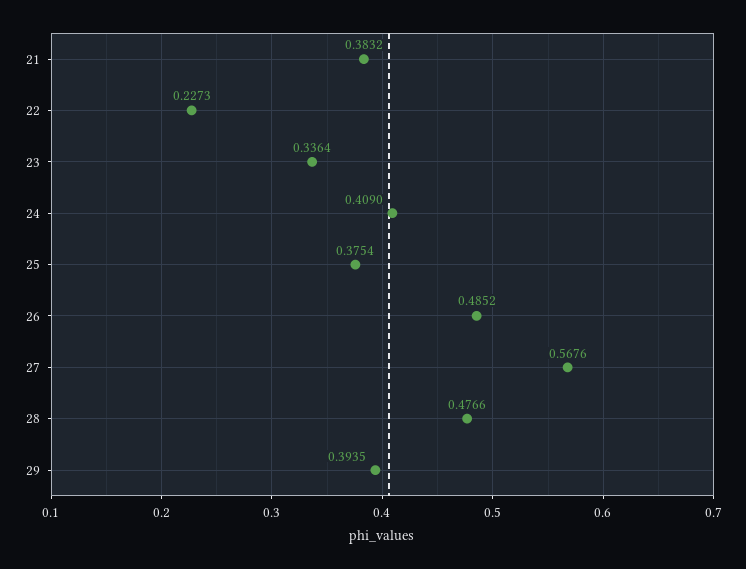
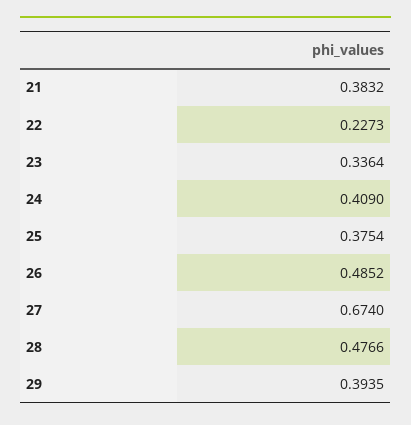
  {
    "21": 0.3832,
    "22": 0.2273,
    "23": 0.3364,
    "24": 0.409,
    "25": 0.3754,
    "26": 0.4852,
-   "27": 0.5676,
+   "27": 0.674,
    "28": 0.4766,
    "29": 0.3935
  }

